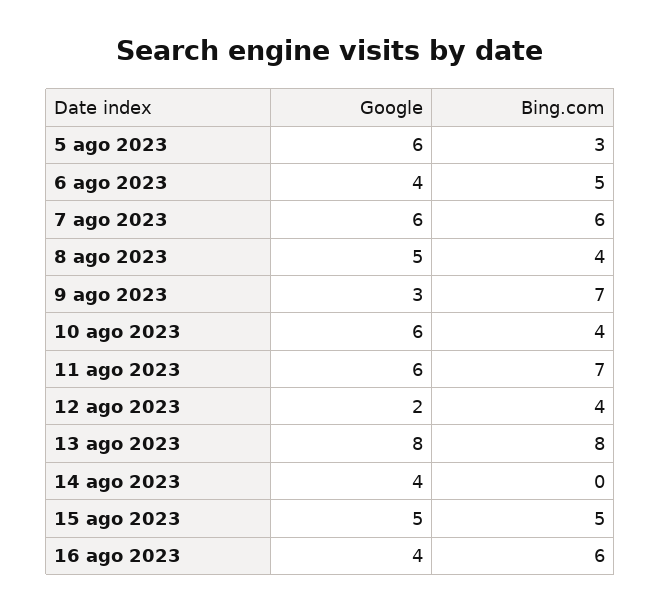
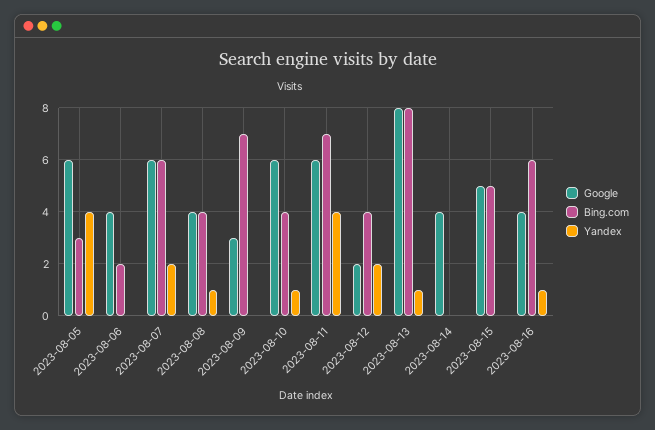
  {
    "Google": {
      "5 ago 2023": 6,
      "6 ago 2023": 4,
      "7 ago 2023": 6,
-     "8 ago 2023": 5,
+     "8 ago 2023": 4,
      "9 ago 2023": 3,
      "10 ago 2023": 6,
      "11 ago 2023": 6,
      "12 ago 2023": 2,
      "13 ago 2023": 8,
      "14 ago 2023": 4,
      "15 ago 2023": 5,
      "16 ago 2023": 4
    },
    "Bing.com": {
      "5 ago 2023": 3,
-     "6 ago 2023": 5,
+     "6 ago 2023": 2,
      "7 ago 2023": 6,
      "8 ago 2023": 4,
      "9 ago 2023": 7,
      "10 ago 2023": 4,
      "11 ago 2023": 7,
      "12 ago 2023": 4,
      "13 ago 2023": 8,
      "14 ago 2023": 0,
      "15 ago 2023": 5,
      "16 ago 2023": 6
-   }
+   },
+   "Yandex": {
+     "5 ago 2023": 4,
+     "6 ago 2023": 0,
+     "7 ago 2023": 2,
+     "8 ago 2023": 1,
+     "9 ago 2023": 0,
+     "10 ago 2023": 1,
+     "11 ago 2023": 4,
+     "12 ago 2023": 2,
+     "13 ago 2023": 1,
+     "14 ago 2023": 0,
+     "15 ago 2023": 0,
+     "16 ago 2023": 1
+   }
  }

